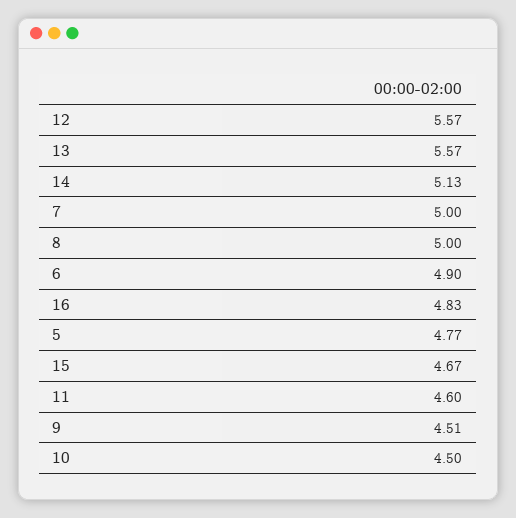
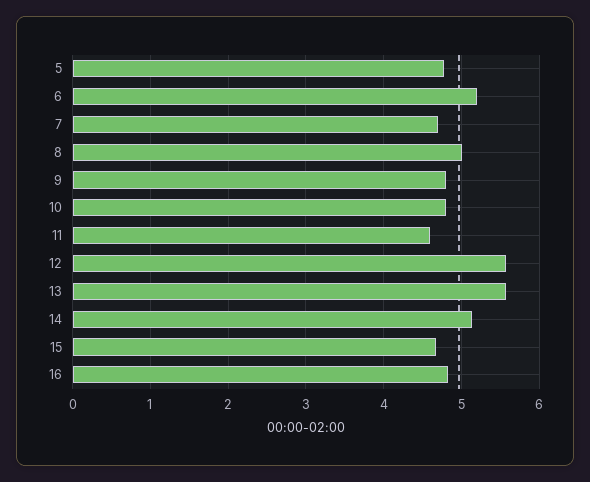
  {
    "12": 5.57,
    "13": 5.57,
    "14": 5.13,
-   "7": 5,
+   "7": 4.7,
    "8": 5,
-   "6": 4.9,
+   "6": 5.2,
    "16": 4.83,
    "5": 4.77,
    "15": 4.67,
    "11": 4.6,
-   "9": 4.51,
+   "9": 4.8,
-   "10": 4.5
+   "10": 4.8
  }

